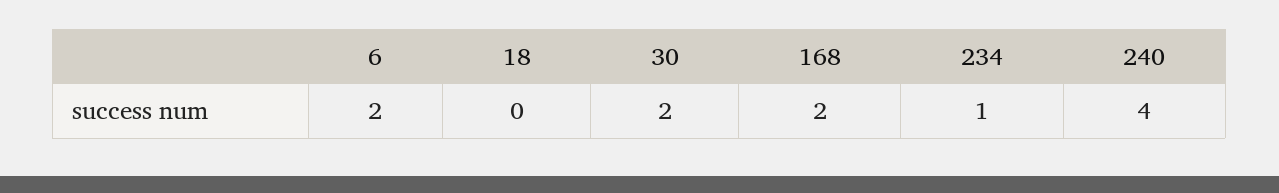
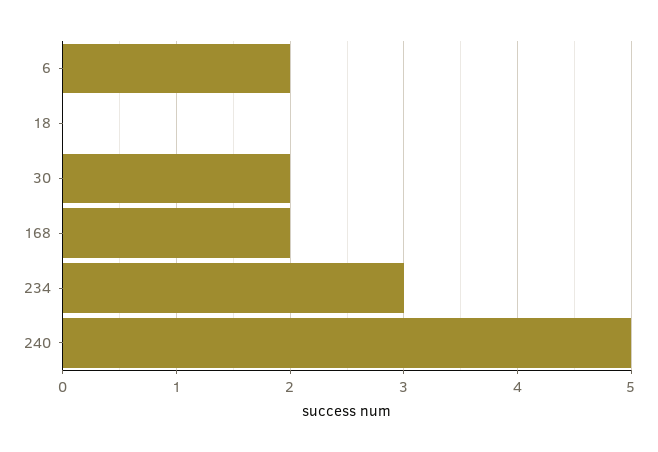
  {
    "6": 2,
    "18": 0,
    "30": 2,
    "168": 2,
-   "234": 1,
+   "234": 3,
-   "240": 4
+   "240": 5
  }

